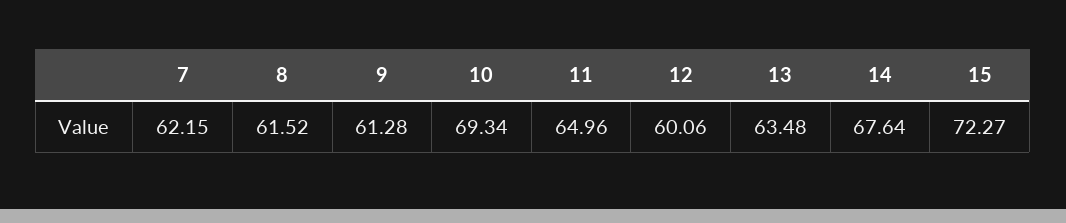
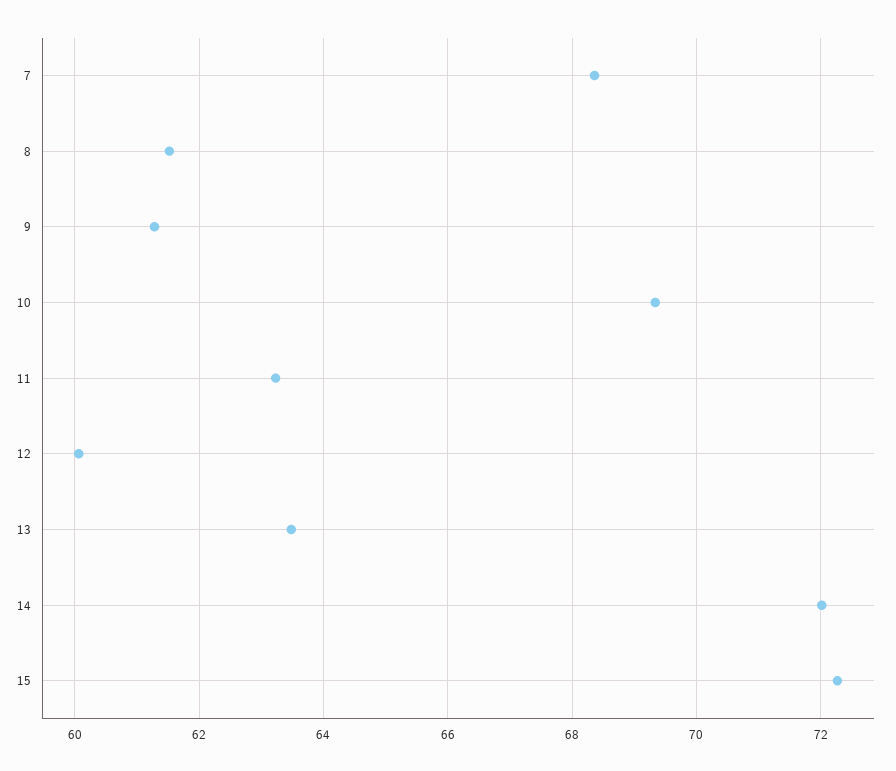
  {
-   "7": 62.15,
+   "7": 68.4,
    "8": 61.52,
    "9": 61.28,
    "10": 69.34,
-   "11": 64.96,
+   "11": 63.2,
    "12": 60.06,
    "13": 63.48,
-   "14": 67.64,
+   "14": 72,
    "15": 72.27
  }

